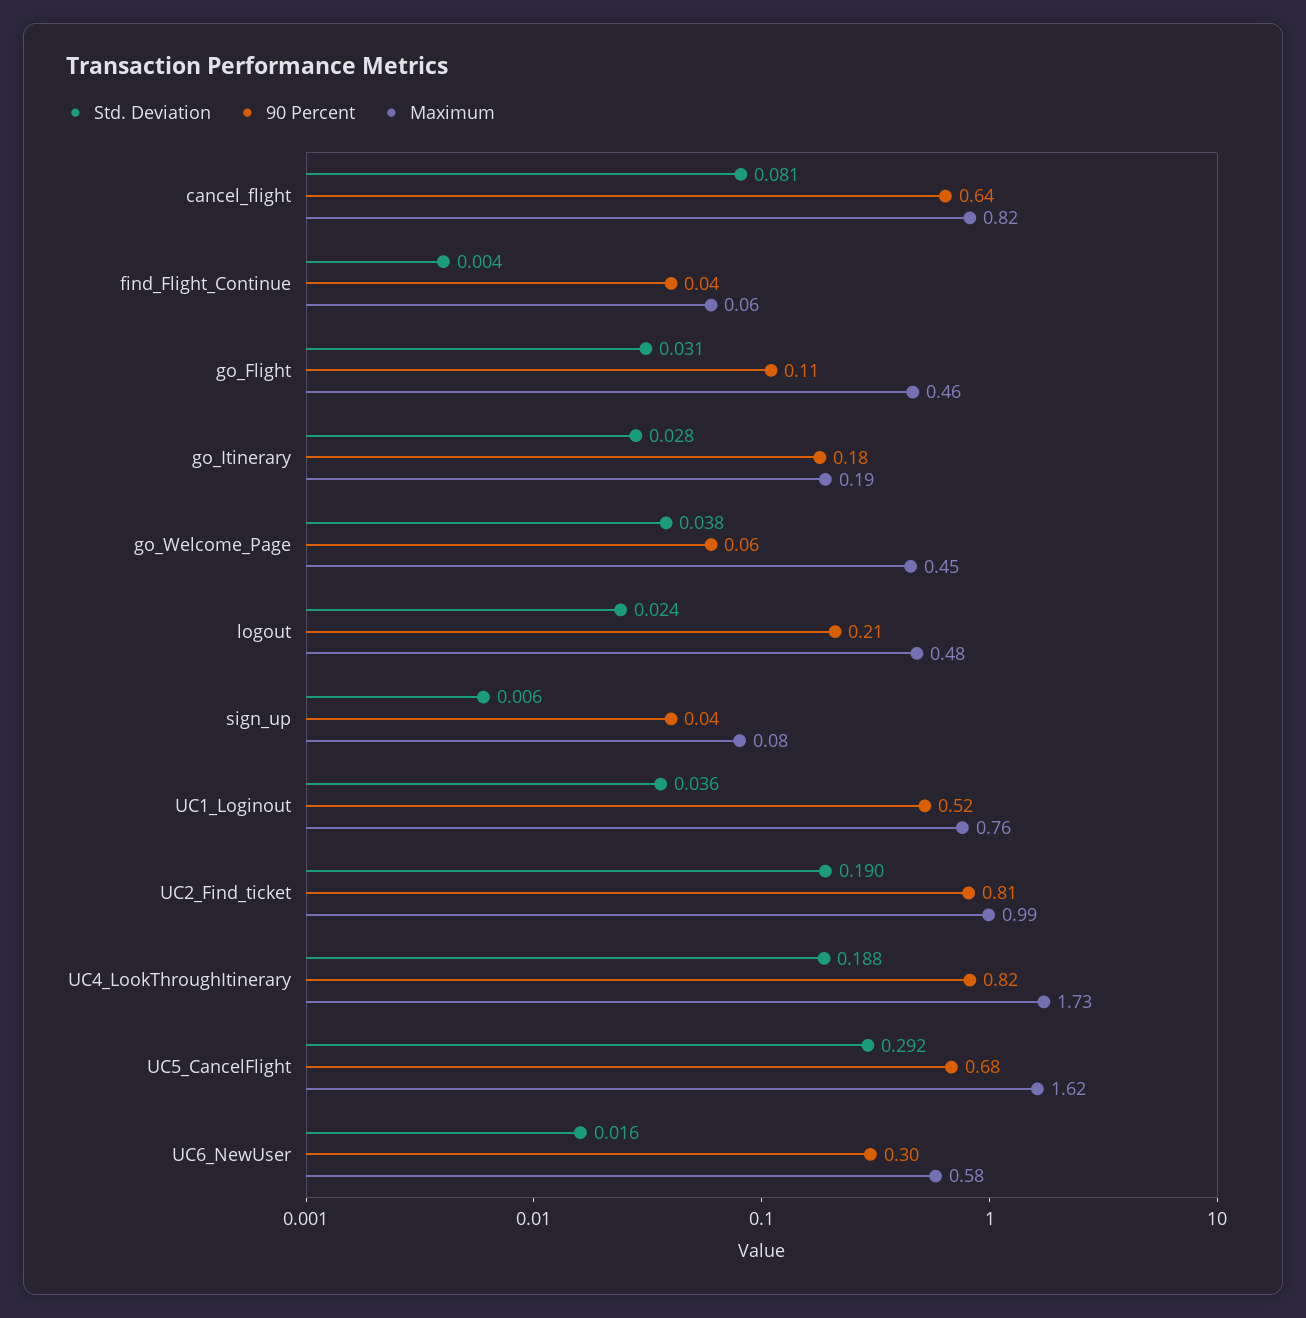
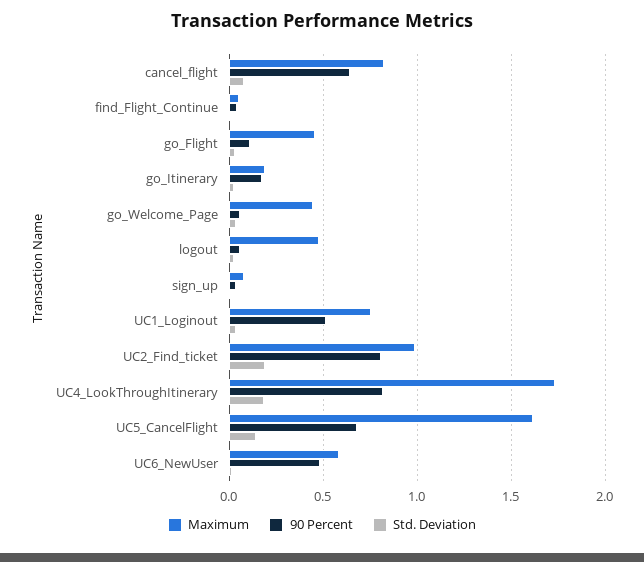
  {
    "Std. Deviation": {
      "cancel_flight": 0.081,
      "find_Flight_Continue": 0.004,
      "go_Flight": 0.031,
      "go_Itinerary": 0.028,
      "go_Welcome_Page": 0.038,
      "logout": 0.024,
      "sign_up": 0.006,
      "UC1_Loginout": 0.036,
      "UC2_Find_ticket": 0.19,
      "UC4_LookThroughItinerary": 0.188,
-     "UC5_CancelFlight": 0.292,
+     "UC5_CancelFlight": 0.15,
      "UC6_NewUser": 0.016
    },
    "90 Percent": {
      "cancel_flight": 0.64,
      "find_Flight_Continue": 0.04,
      "go_Flight": 0.11,
      "go_Itinerary": 0.18,
      "go_Welcome_Page": 0.06,
-     "logout": 0.21,
+     "logout": 0.05,
      "sign_up": 0.04,
      "UC1_Loginout": 0.52,
      "UC2_Find_ticket": 0.81,
      "UC4_LookThroughItinerary": 0.82,
      "UC5_CancelFlight": 0.68,
-     "UC6_NewUser": 0.3
+     "UC6_NewUser": 0.5
    },
    "Maximum": {
      "cancel_flight": 0.82,
      "find_Flight_Continue": 0.06,
      "go_Flight": 0.46,
      "go_Itinerary": 0.19,
      "go_Welcome_Page": 0.45,
      "logout": 0.48,
      "sign_up": 0.08,
      "UC1_Loginout": 0.76,
      "UC2_Find_ticket": 0.99,
      "UC4_LookThroughItinerary": 1.73,
      "UC5_CancelFlight": 1.62,
      "UC6_NewUser": 0.58
    }
  }

